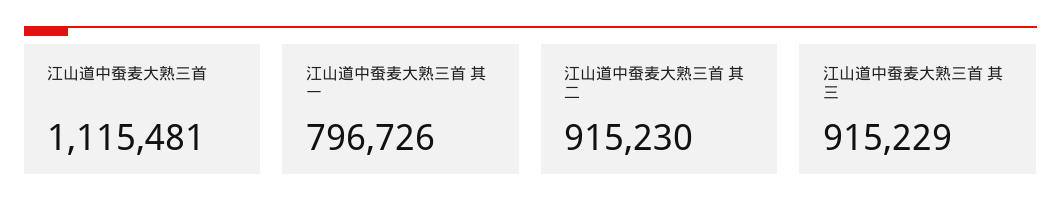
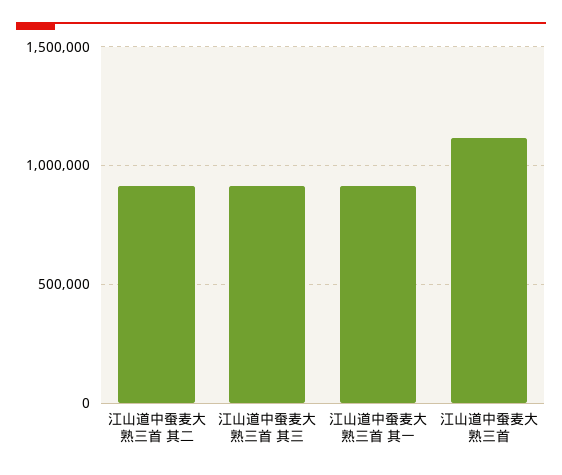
  {
    "江山道中蚕麦大熟三首": 1115481,
-   "江山道中蚕麦大熟三首 其一": 796726,
+   "江山道中蚕麦大熟三首 其一": 900000,
    "江山道中蚕麦大熟三首 其二": 915230,
    "江山道中蚕麦大熟三首 其三": 915229
  }

